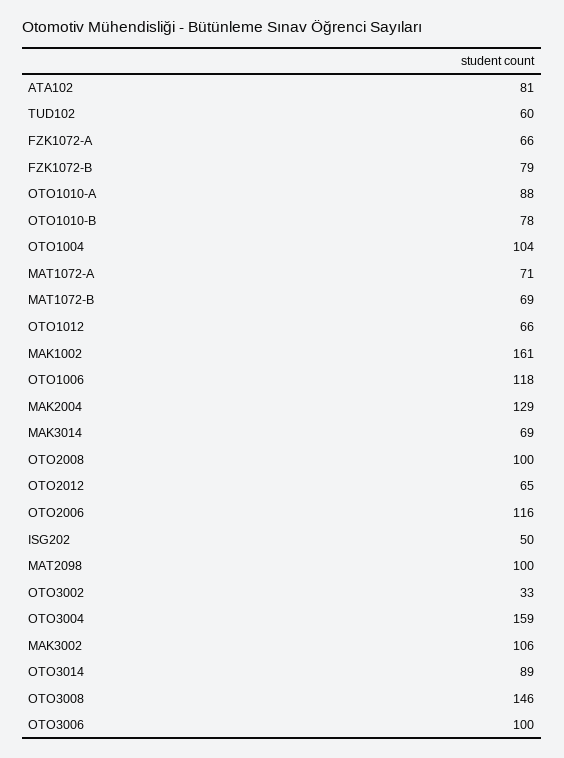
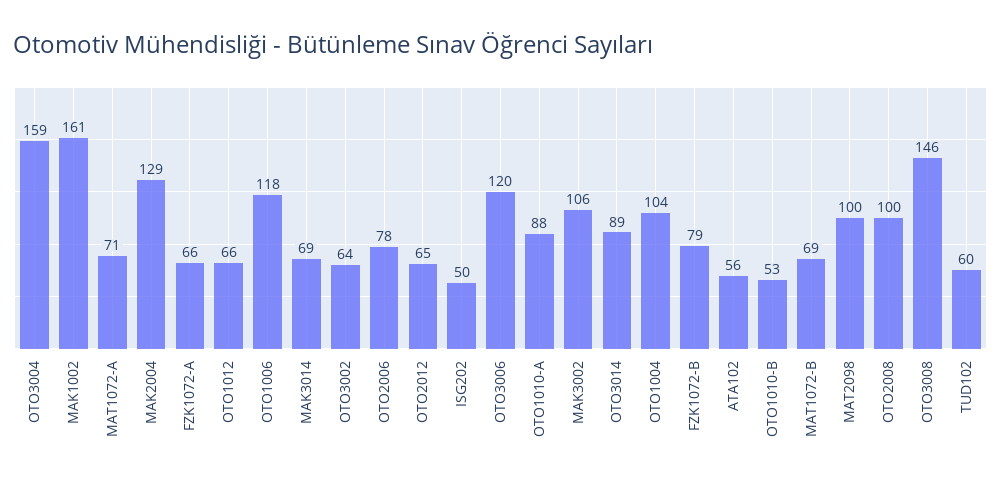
  {
-   "ATA102": 81,
+   "ATA102": 56,
    "TUD102": 60,
    "FZK1072-A": 66,
    "FZK1072-B": 79,
    "OTO1010-A": 88,
-   "OTO1010-B": 78,
+   "OTO1010-B": 53,
    "OTO1004": 104,
    "MAT1072-A": 71,
    "MAT1072-B": 69,
    "OTO1012": 66,
    "MAK1002": 161,
    "OTO1006": 118,
    "MAK2004": 129,
    "MAK3014": 69,
    "OTO2008": 100,
    "OTO2012": 65,
-   "OTO2006": 116,
+   "OTO2006": 78,
    "ISG202": 50,
    "MAT2098": 100,
-   "OTO3002": 33,
+   "OTO3002": 64,
    "OTO3004": 159,
    "MAK3002": 106,
    "OTO3014": 89,
    "OTO3008": 146,
-   "OTO3006": 100
+   "OTO3006": 120
  }

